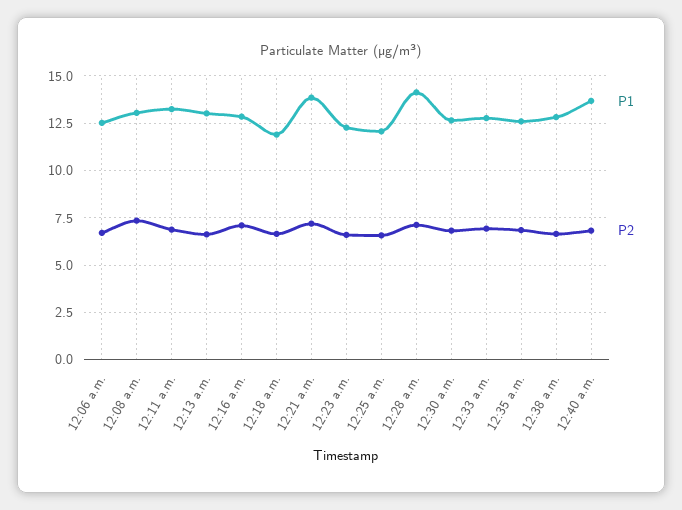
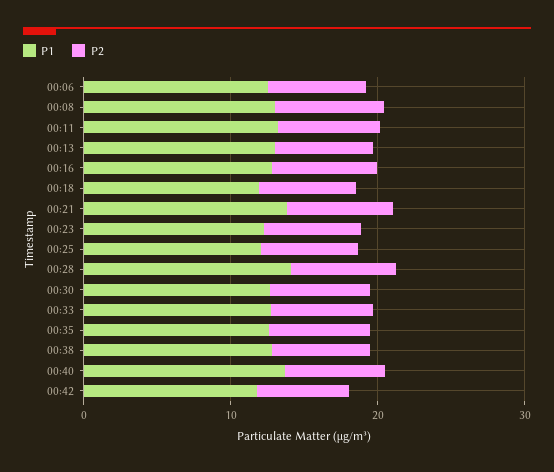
  {
    "P1": {
      "12:06 a.m.": 12.5,
      "12:08 a.m.": 13,
      "12:11 a.m.": 13.5,
      "12:13 a.m.": 13,
      "12:16 a.m.": 13,
      "12:18 a.m.": 12,
      "12:21 a.m.": 14,
      "12:23 a.m.": 12.5,
      "12:25 a.m.": 12,
      "12:28 a.m.": 14,
      "12:30 a.m.": 12.5,
      "12:33 a.m.": 13,
      "12:35 a.m.": 12.5,
      "12:38 a.m.": 13,
-     "12:40 a.m.": 13.5
+     "12:40 a.m.": 13.5,
+     "00:42": 12
    },
    "P2": {
      "12:06 a.m.": 6.5,
      "12:08 a.m.": 7.5,
      "12:11 a.m.": 7,
      "12:13 a.m.": 6.5,
      "12:16 a.m.": 7,
      "12:18 a.m.": 6.5,
      "12:21 a.m.": 7,
      "12:23 a.m.": 6.5,
      "12:25 a.m.": 6.5,
      "12:28 a.m.": 7,
      "12:30 a.m.": 7,
      "12:33 a.m.": 7,
      "12:35 a.m.": 7,
      "12:38 a.m.": 6.5,
-     "12:40 a.m.": 7
+     "12:40 a.m.": 7,
+     "00:42": 6
    }
  }

